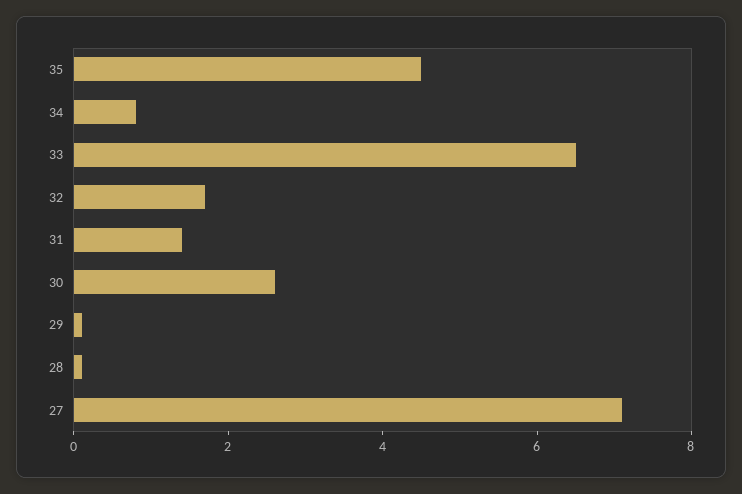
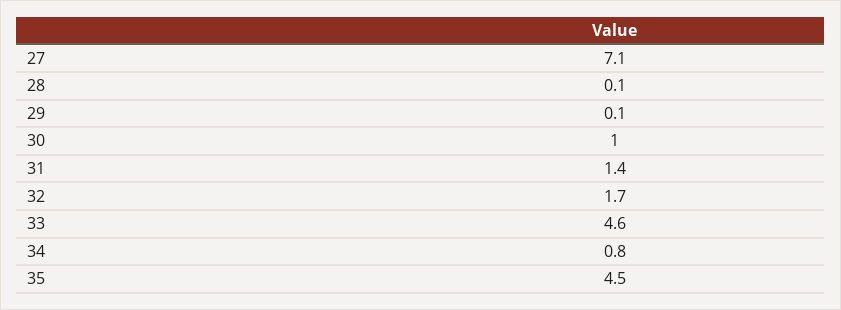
  {
    "35": 4.5,
    "34": 0.8,
-   "33": 6.5,
+   "33": 4.6,
    "32": 1.7,
    "31": 1.4,
-   "30": 2.5,
+   "30": 1,
    "29": 0.1,
    "28": 0.1,
    "27": 7.1
  }

